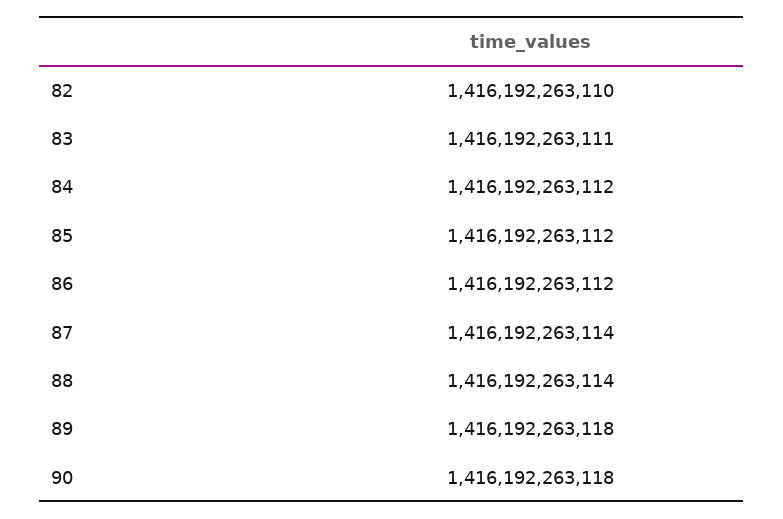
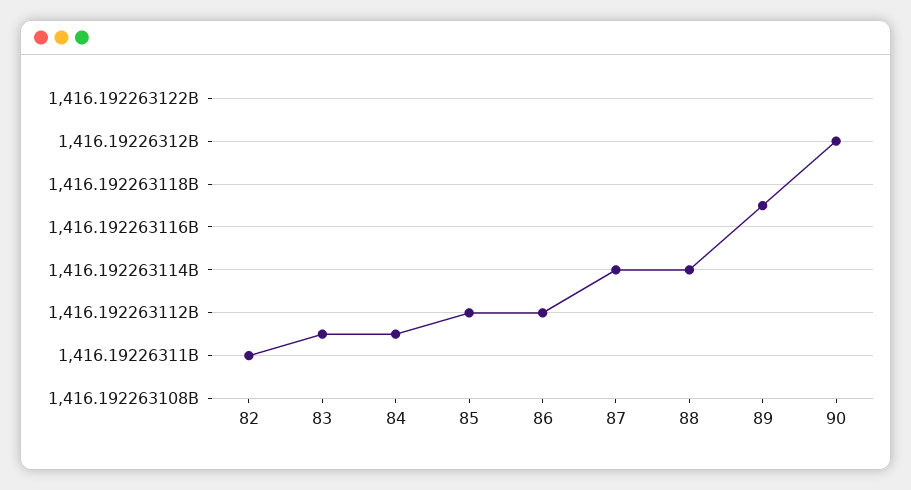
  {
    "82": 1416192263110,
    "83": 1416192263111,
-   "84": 1416192263112,
+   "84": 1416192263111,
    "85": 1416192263112,
    "86": 1416192263112,
    "87": 1416192263114,
    "88": 1416192263114,
-   "89": 1416192263118,
+   "89": 1416192263117,
-   "90": 1416192263118
+   "90": 1416192263120
  }

